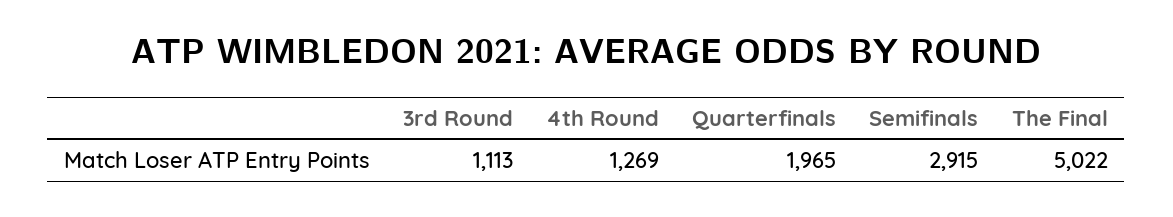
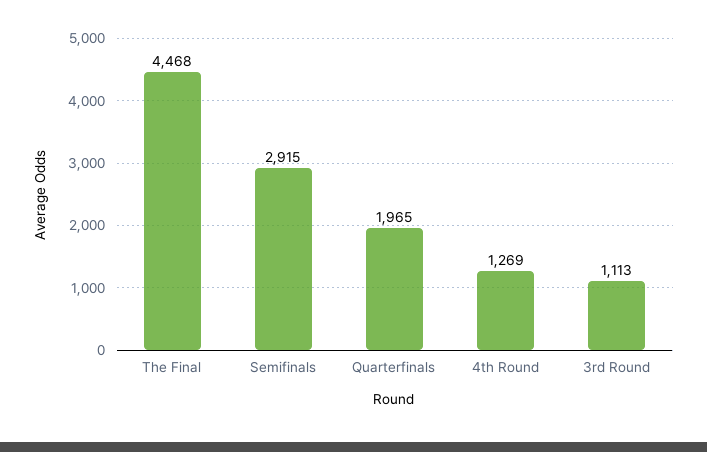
  {
    "3rd Round": 1113,
    "4th Round": 1269,
    "Quarterfinals": 1965,
    "Semifinals": 2915,
-   "The Final": 5022
+   "The Final": 4468
  }

